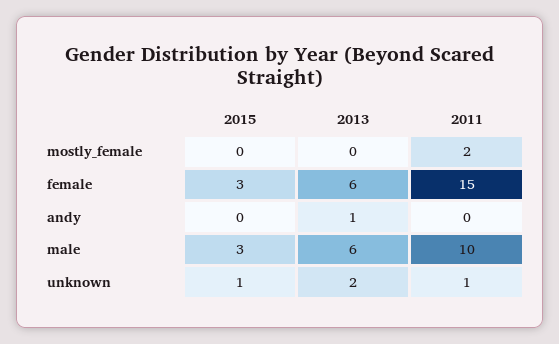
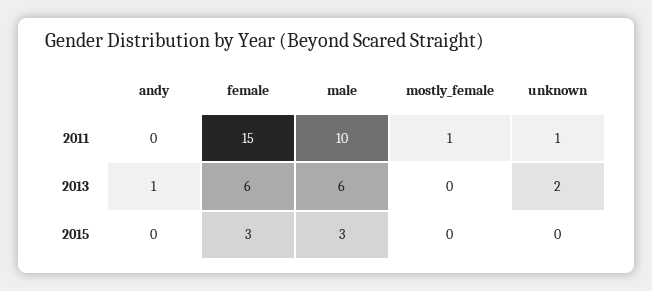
  {
    "2015": {
      "mostly_female": 0,
      "female": 3,
      "andy": 0,
      "male": 3,
-     "unknown": 1
+     "unknown": 0
    },
    "2013": {
      "mostly_female": 0,
      "female": 6,
      "andy": 1,
      "male": 6,
      "unknown": 2
    },
    "2011": {
-     "mostly_female": 2,
+     "mostly_female": 1,
      "female": 15,
      "andy": 0,
      "male": 10,
      "unknown": 1
    }
  }

